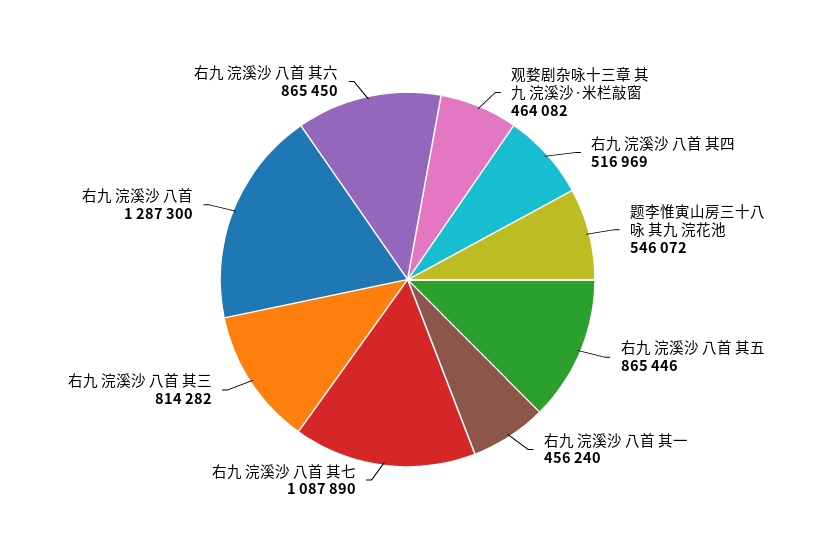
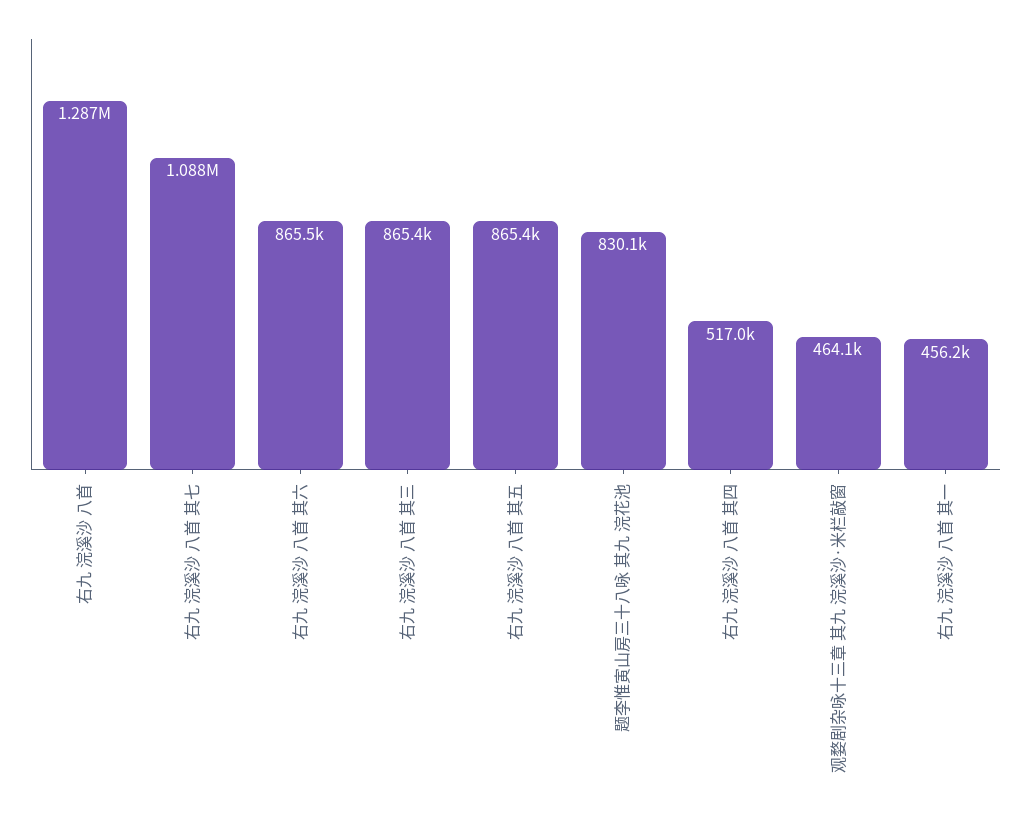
  {
    "观婺剧杂咏十三章 其九 浣溪沙·米栏敲窗": 464082,
    "右九 浣溪沙 八首 其四": 516969,
-   "题李惟寅山房三十八咏 其九 浣花池": 546072,
+   "题李惟寅山房三十八咏 其九 浣花池": 830100,
    "右九 浣溪沙 八首 其五": 865446,
    "右九 浣溪沙 八首 其一": 456240,
    "右九 浣溪沙 八首 其七": 1087890,
-   "右九 浣溪沙 八首 其三": 814282,
+   "右九 浣溪沙 八首 其三": 865400,
    "右九 浣溪沙 八首": 1287300,
    "右九 浣溪沙 八首 其六": 865450
  }

